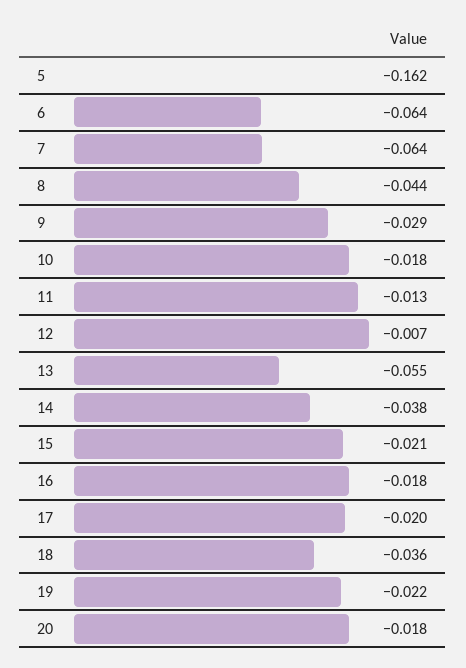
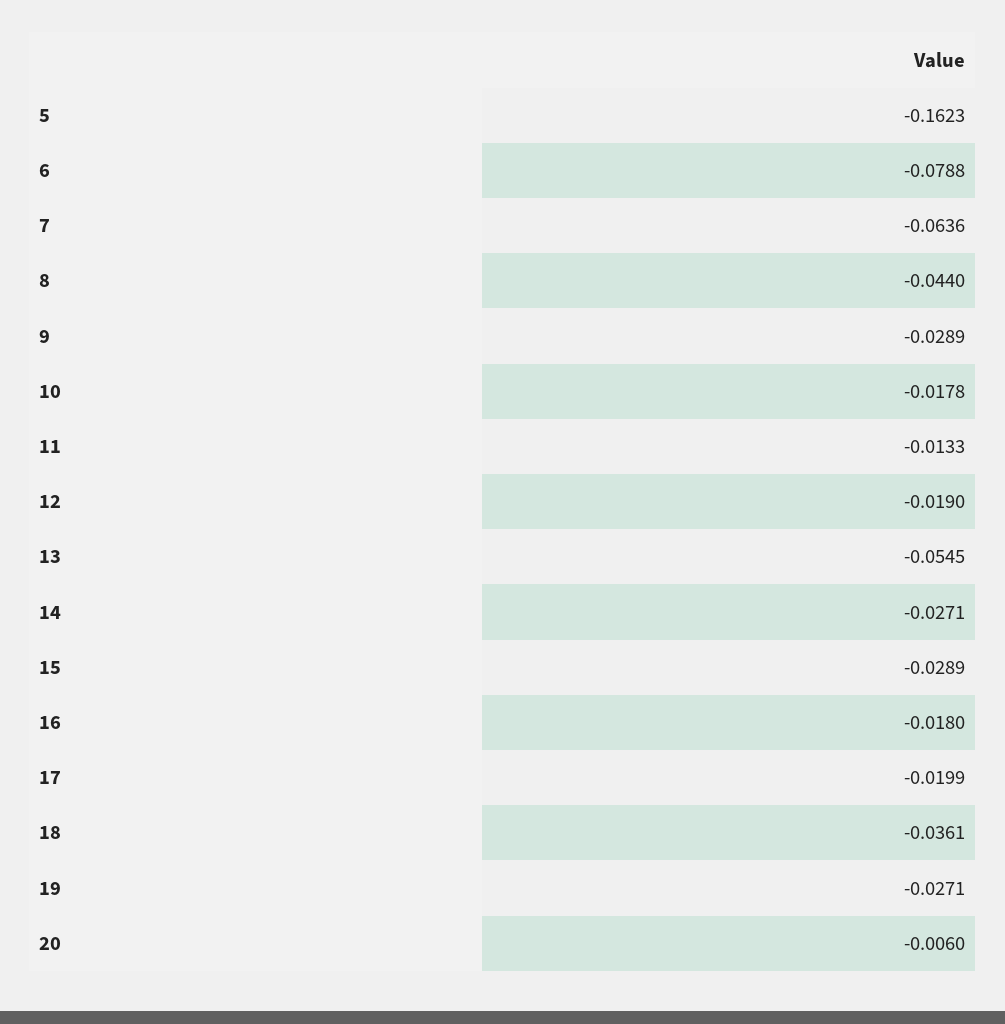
  {
    "5": -0.1623,
-   "6": -0.064,
+   "6": -0.0788,
    "7": -0.0636,
    "8": -0.044,
    "9": -0.0289,
    "10": -0.0178,
    "11": -0.0133,
-   "12": -0.007,
+   "12": -0.019,
    "13": -0.0545,
-   "14": -0.038,
+   "14": -0.0271,
-   "15": -0.021,
+   "15": -0.0289,
    "16": -0.018,
    "17": -0.0199,
    "18": -0.0361,
-   "19": -0.022,
+   "19": -0.0271,
-   "20": -0.018
+   "20": -0.006
  }

